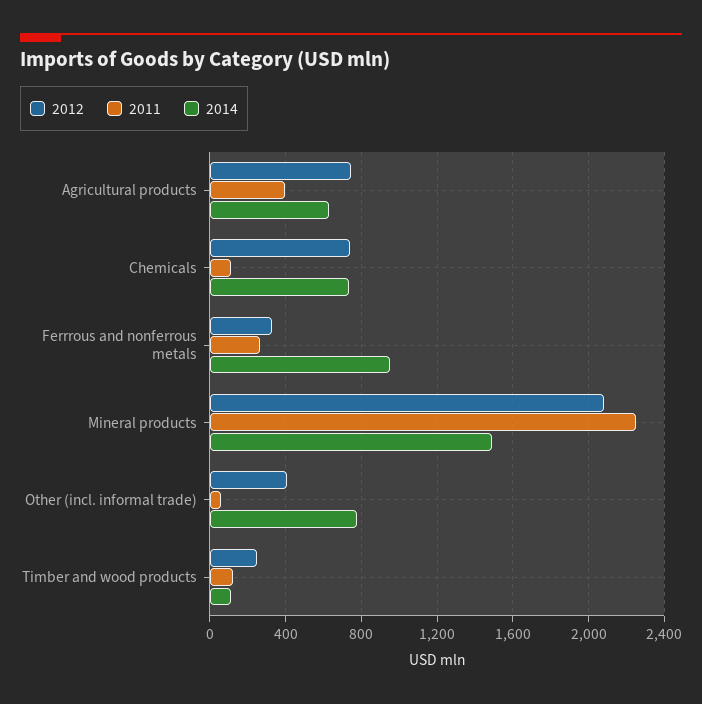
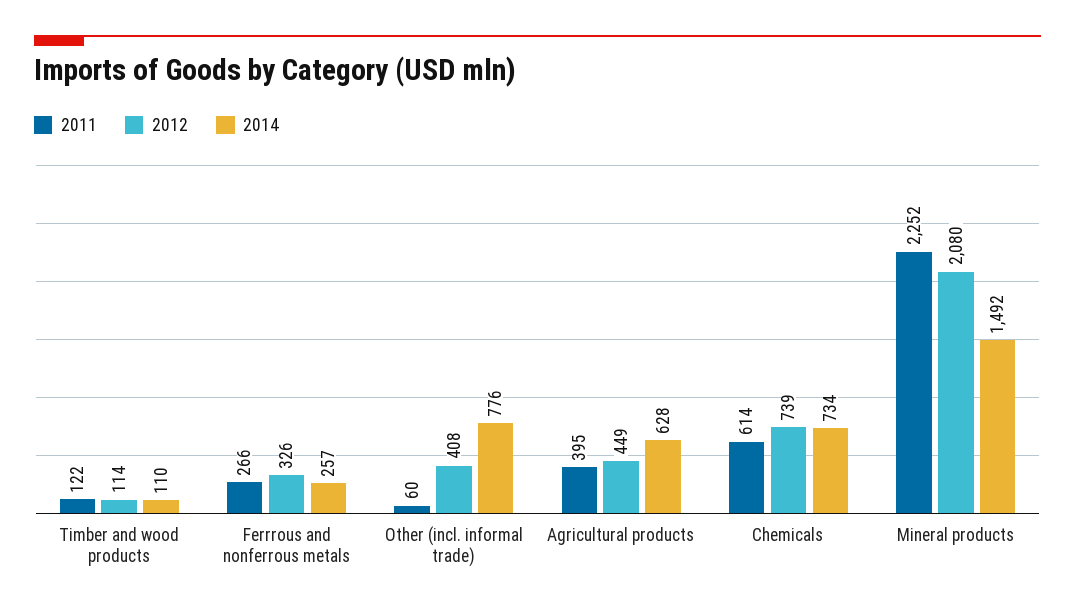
  {
    "2012": {
-     "Agricultural products": 750,
+     "Agricultural products": 449,
      "Chemicals": 739,
      "Ferrrous and nonferrous metals": 326,
      "Mineral products": 2080,
      "Other (incl. informal trade)": 408,
-     "Timber and wood products": 250
+     "Timber and wood products": 114
    },
    "2011": {
      "Agricultural products": 395,
-     "Chemicals": 100,
+     "Chemicals": 614,
      "Ferrrous and nonferrous metals": 266,
      "Mineral products": 2252,
      "Other (incl. informal trade)": 60,
      "Timber and wood products": 122
    },
    "2014": {
      "Agricultural products": 628,
      "Chemicals": 734,
-     "Ferrrous and nonferrous metals": 950,
+     "Ferrrous and nonferrous metals": 257,
      "Mineral products": 1492,
      "Other (incl. informal trade)": 776,
      "Timber and wood products": 110
    }
  }

